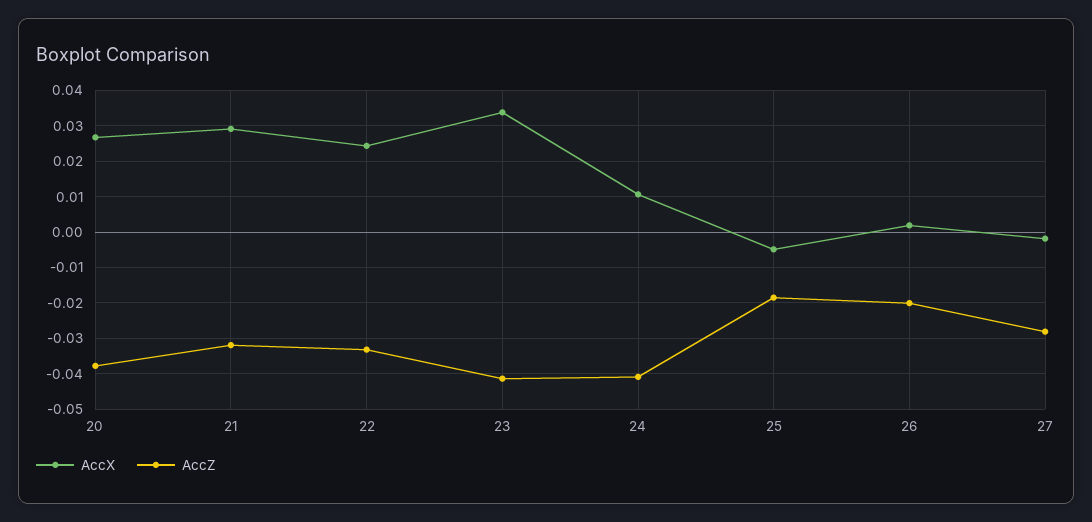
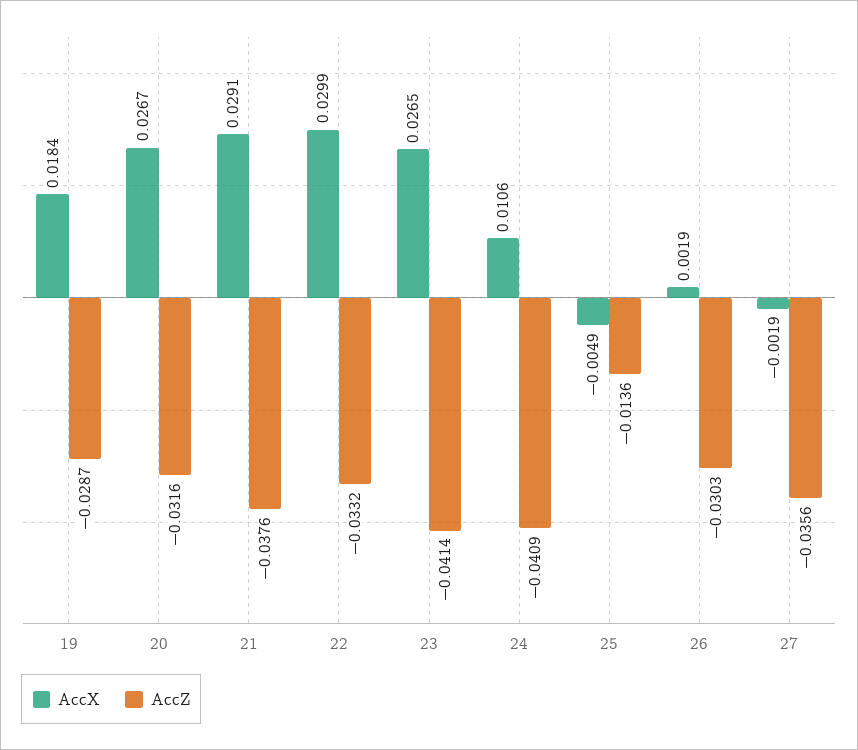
  {
    "AccX": {
      "20": 0.0267,
      "21": 0.0291,
-     "22": 0.024,
+     "22": 0.0299,
-     "23": 0.034,
+     "23": 0.0265,
      "24": 0.0106,
      "25": -0.0049,
      "26": 0.0019,
-     "27": -0.0019
+     "27": -0.0019,
+     "19": 0.0184
    },
    "AccZ": {
-     "20": -0.038,
+     "20": -0.0316,
-     "21": -0.032,
+     "21": -0.0376,
      "22": -0.0332,
      "23": -0.0414,
      "24": -0.0409,
-     "25": -0.018,
+     "25": -0.0136,
-     "26": -0.02,
+     "26": -0.0303,
-     "27": -0.028
+     "27": -0.0356,
+     "19": -0.0287
    }
  }

